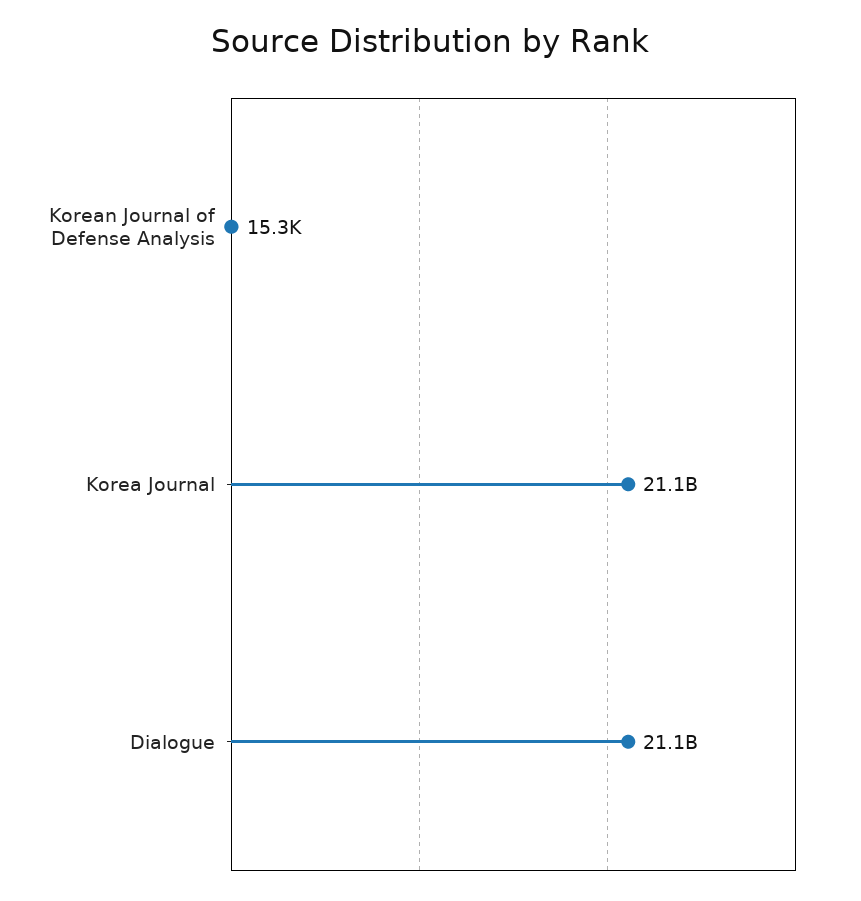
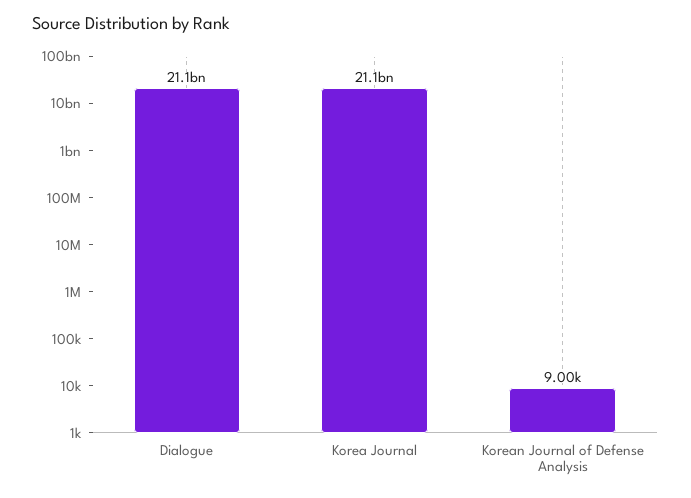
  {
-   "Korean Journal of Defense Analysis": 15300,
+   "Korean Journal of Defense Analysis": 9000,
    "Korea Journal": 21100000000,
    "Dialogue": 21100000000
  }

